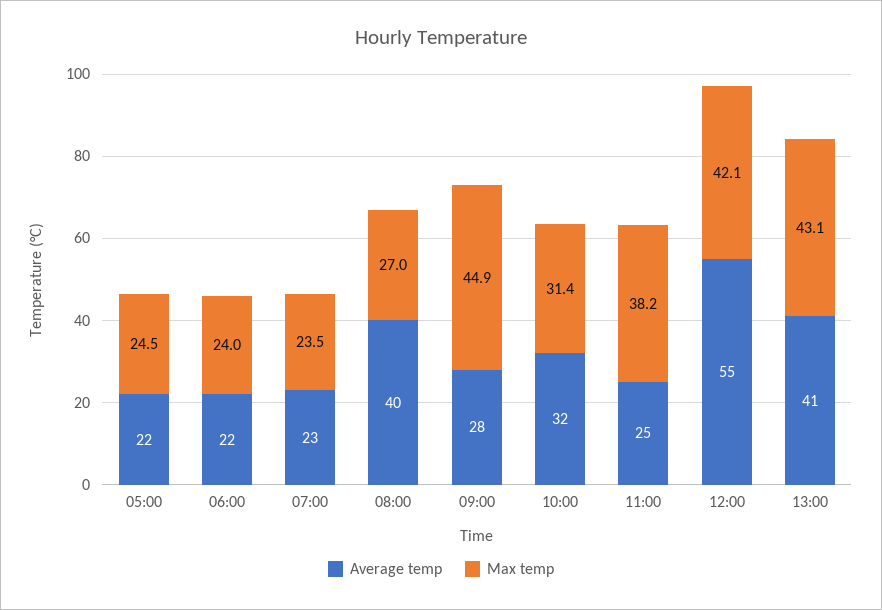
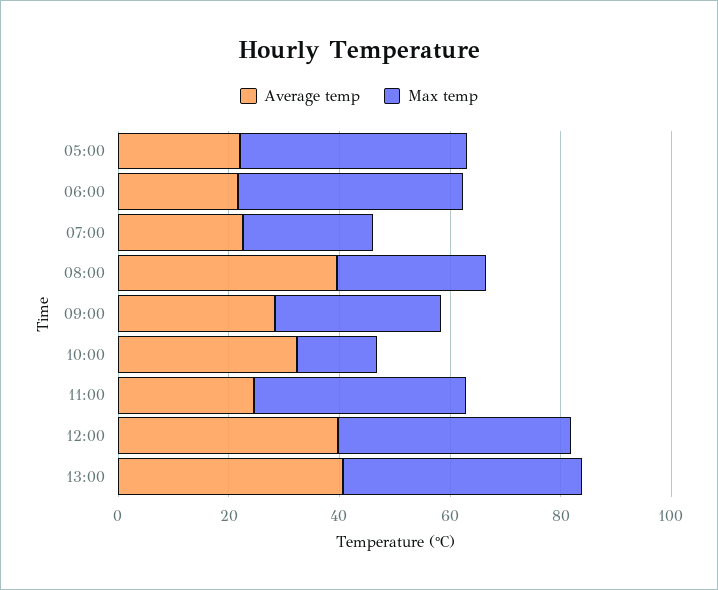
  {
    "Average temp": {
      "05:00": 22,
      "06:00": 22,
      "07:00": 23,
      "08:00": 40,
      "09:00": 28,
      "10:00": 32,
      "11:00": 25,
-     "12:00": 55,
+     "12:00": 40,
      "13:00": 41
    },
    "Max temp": {
-     "05:00": 24.5,
+     "05:00": 40,
-     "06:00": 24,
+     "06:00": 40,
      "07:00": 23.5,
      "08:00": 27,
-     "09:00": 44.9,
+     "09:00": 30,
-     "10:00": 31.4,
+     "10:00": 15,
      "11:00": 38.2,
      "12:00": 42.1,
      "13:00": 43.1
    }
  }

